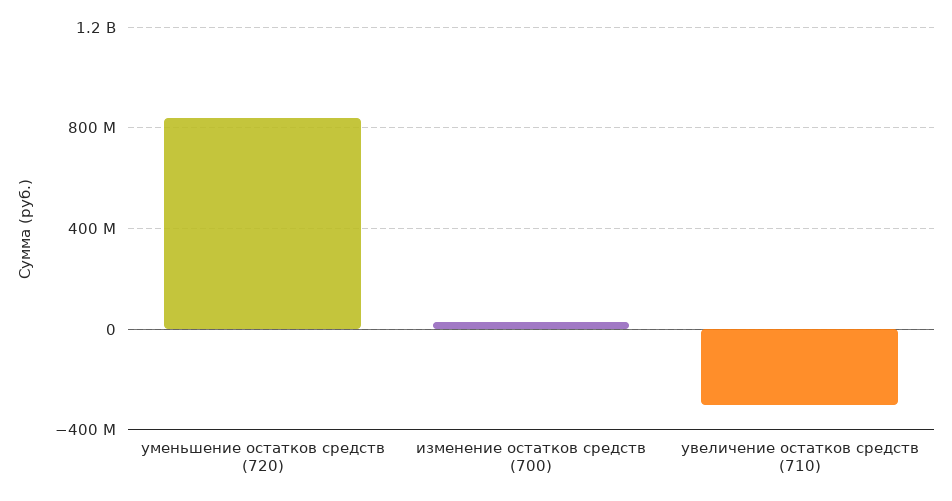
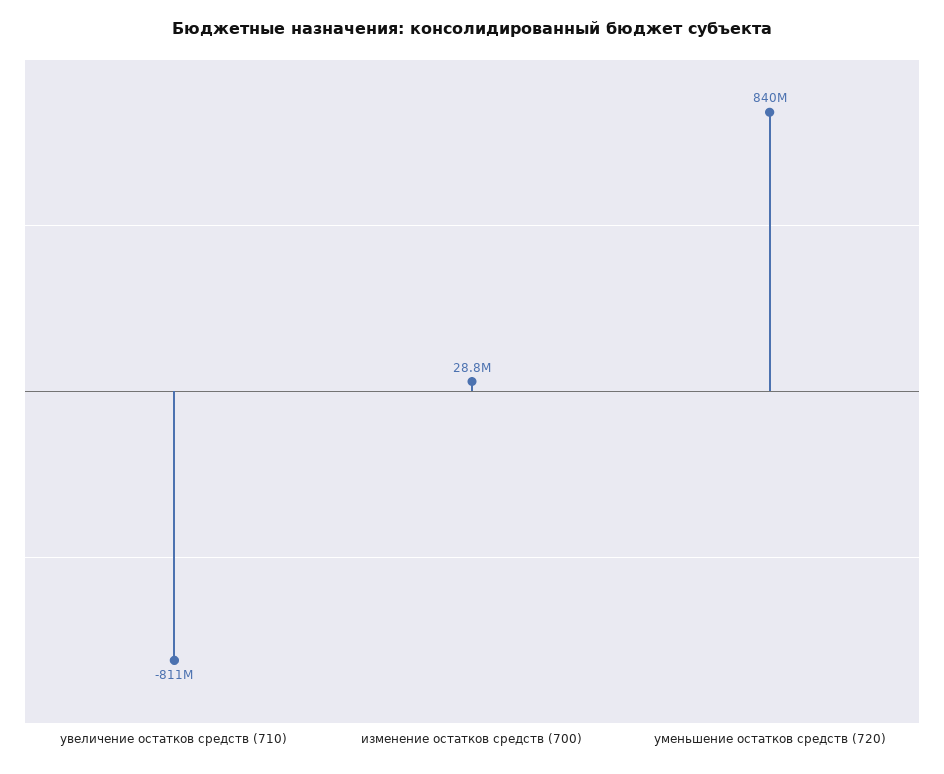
  {
    "уменьшение остатков средств (720)": 840000000,
    "изменение остатков средств (700)": 28800000,
-   "увеличение остатков средств (710)": -300000000
+   "увеличение остатков средств (710)": -811000000
  }

